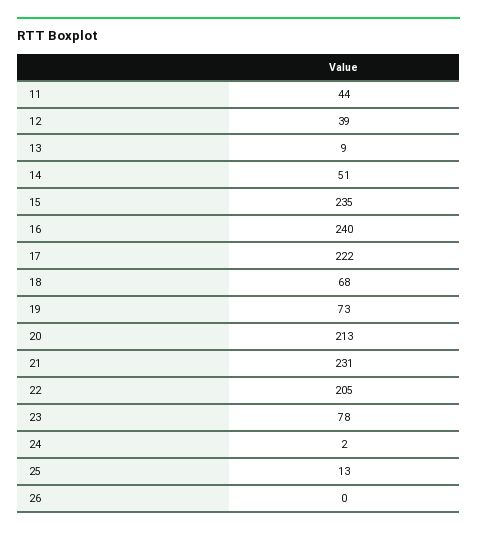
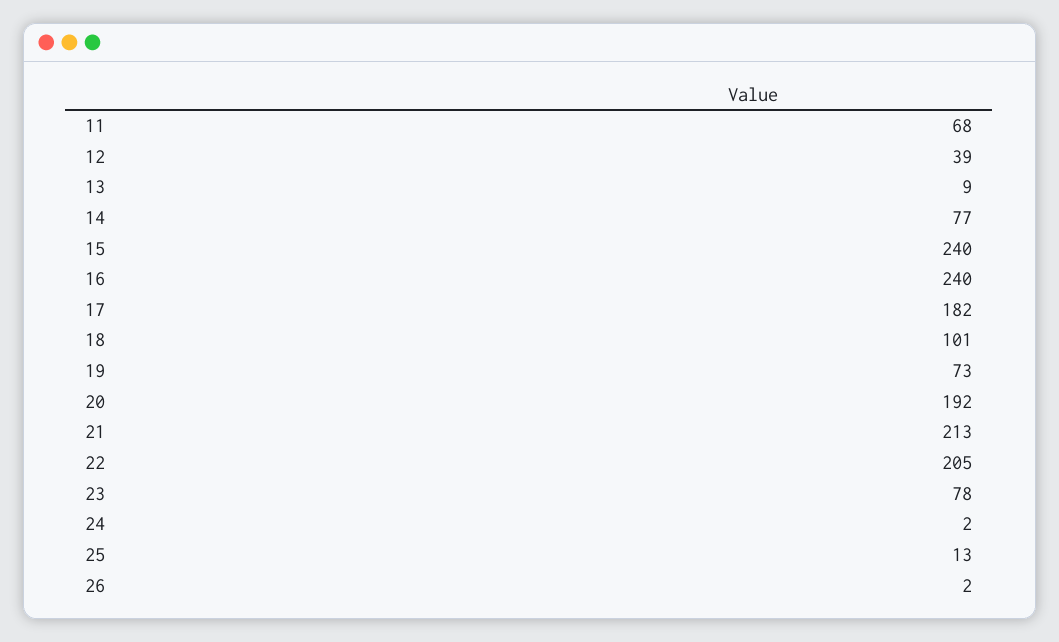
  {
-   "11": 44,
+   "11": 68,
    "12": 39,
    "13": 9,
-   "14": 51,
+   "14": 77,
-   "15": 235,
+   "15": 240,
    "16": 240,
-   "17": 222,
+   "17": 182,
-   "18": 68,
+   "18": 101,
    "19": 73,
-   "20": 213,
+   "20": 192,
-   "21": 231,
+   "21": 213,
    "22": 205,
    "23": 78,
    "24": 2,
    "25": 13,
-   "26": 0
+   "26": 2
  }

